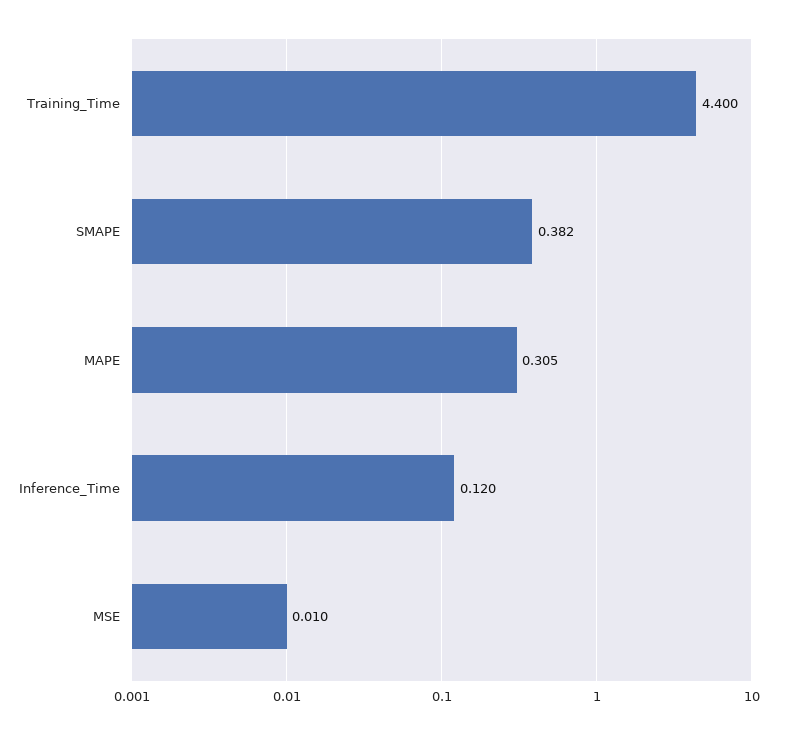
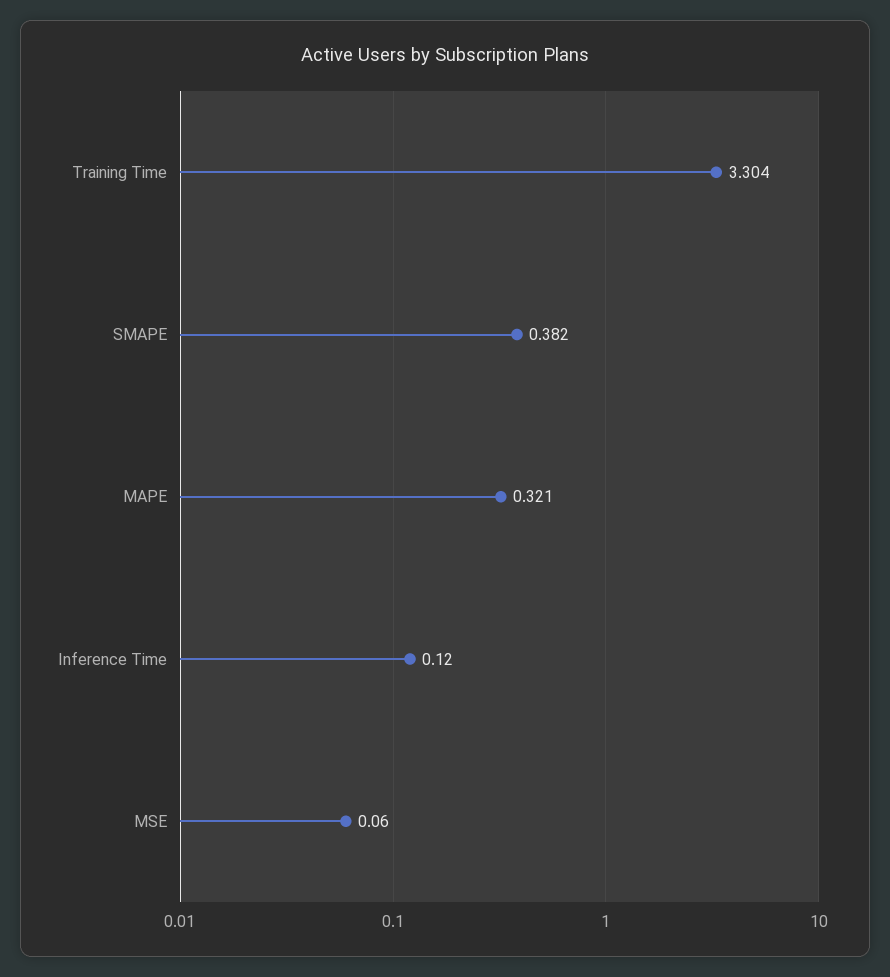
  {
-   "Training_Time": 4.4,
+   "Training_Time": 3.304,
    "SMAPE": 0.382,
-   "MAPE": 0.305,
+   "MAPE": 0.321,
    "Inference_Time": 0.12,
-   "MSE": 0.01
+   "MSE": 0.06
  }

